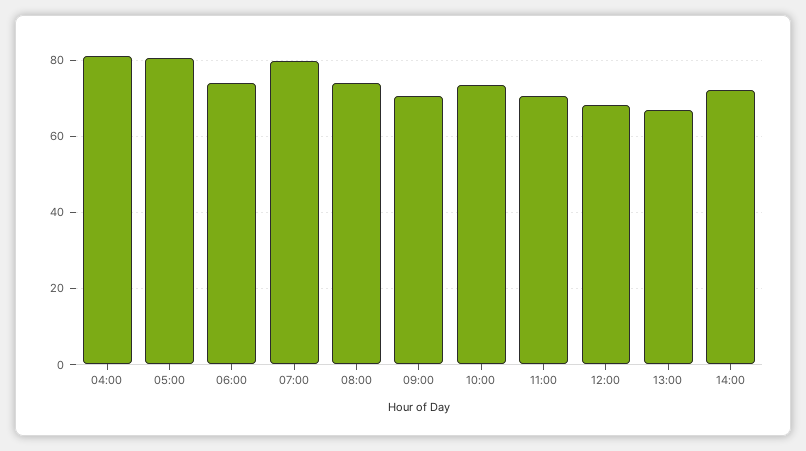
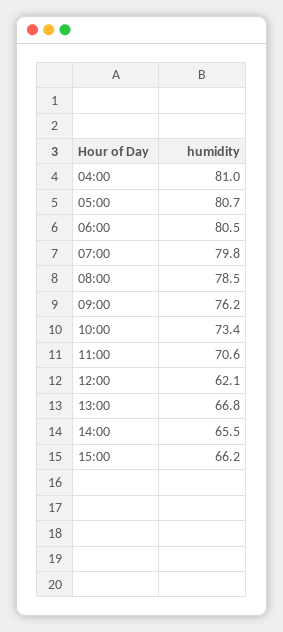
  {
    "04:00": 81,
    "05:00": 80.7,
-   "06:00": 74,
+   "06:00": 80.5,
    "07:00": 79.8,
-   "08:00": 74,
+   "08:00": 78.5,
-   "09:00": 70,
+   "09:00": 76.2,
    "10:00": 73.4,
    "11:00": 70.6,
-   "12:00": 68,
+   "12:00": 62.1,
    "13:00": 66.8,
-   "14:00": 72
+   "14:00": 65.5,
+   "15:00": 66.2
  }

